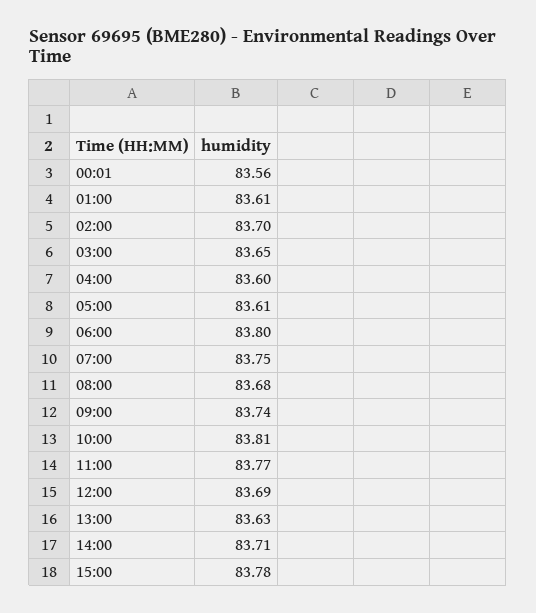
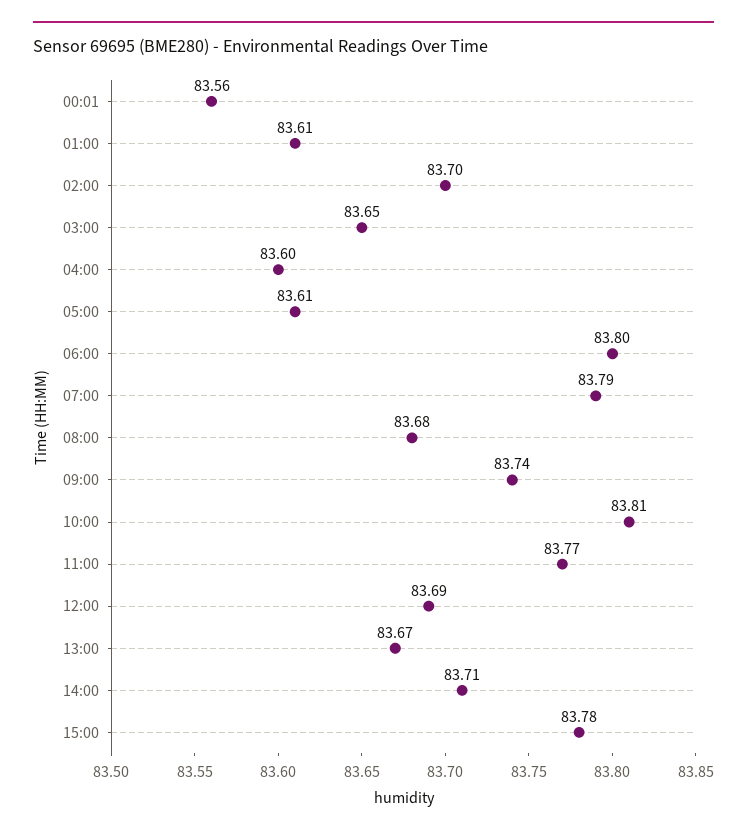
  {
    "00:01": 83.56,
    "01:00": 83.61,
    "02:00": 83.7,
    "03:00": 83.65,
    "04:00": 83.6,
    "05:00": 83.61,
    "06:00": 83.8,
-   "07:00": 83.75,
+   "07:00": 83.79,
    "08:00": 83.68,
    "09:00": 83.74,
    "10:00": 83.81,
    "11:00": 83.77,
    "12:00": 83.69,
-   "13:00": 83.63,
+   "13:00": 83.67,
    "14:00": 83.71,
    "15:00": 83.78
  }

